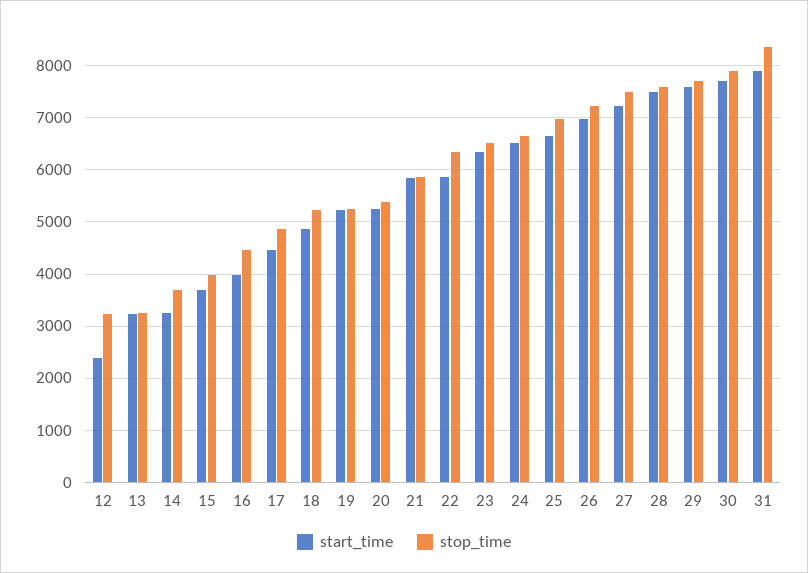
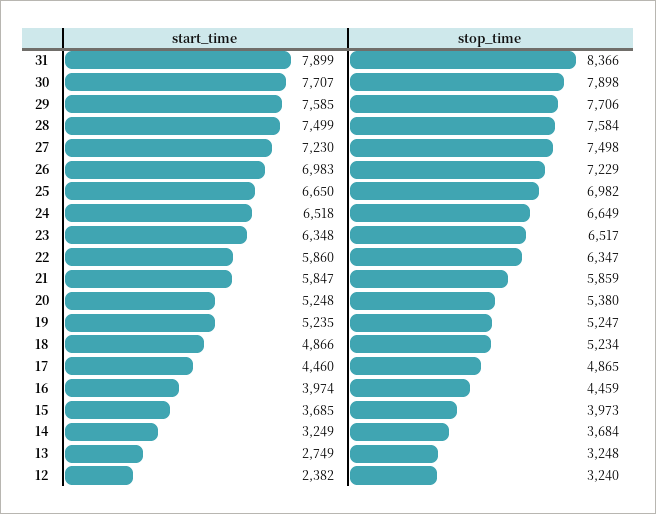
  {
    "start_time": {
      "12": 2382,
-     "13": 3200,
+     "13": 2749,
      "14": 3249,
      "15": 3685,
      "16": 3974,
      "17": 4460,
      "18": 4866,
      "19": 5235,
      "20": 5248,
      "21": 5847,
      "22": 5860,
      "23": 6348,
      "24": 6518,
      "25": 6650,
      "26": 6983,
      "27": 7230,
      "28": 7499,
      "29": 7585,
      "30": 7707,
      "31": 7899
    },
    "stop_time": {
      "12": 3240,
      "13": 3248,
      "14": 3684,
      "15": 3973,
      "16": 4459,
      "17": 4865,
      "18": 5234,
      "19": 5247,
      "20": 5380,
      "21": 5859,
      "22": 6347,
      "23": 6517,
      "24": 6649,
      "25": 6982,
      "26": 7229,
      "27": 7498,
      "28": 7584,
      "29": 7706,
      "30": 7898,
      "31": 8366
    }
  }

